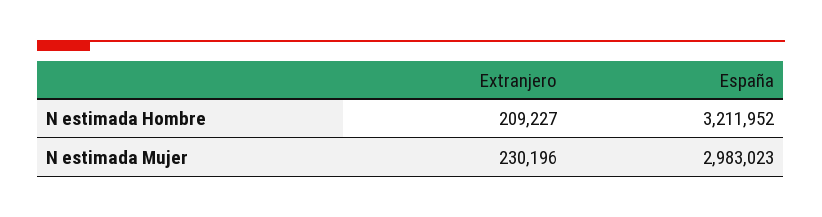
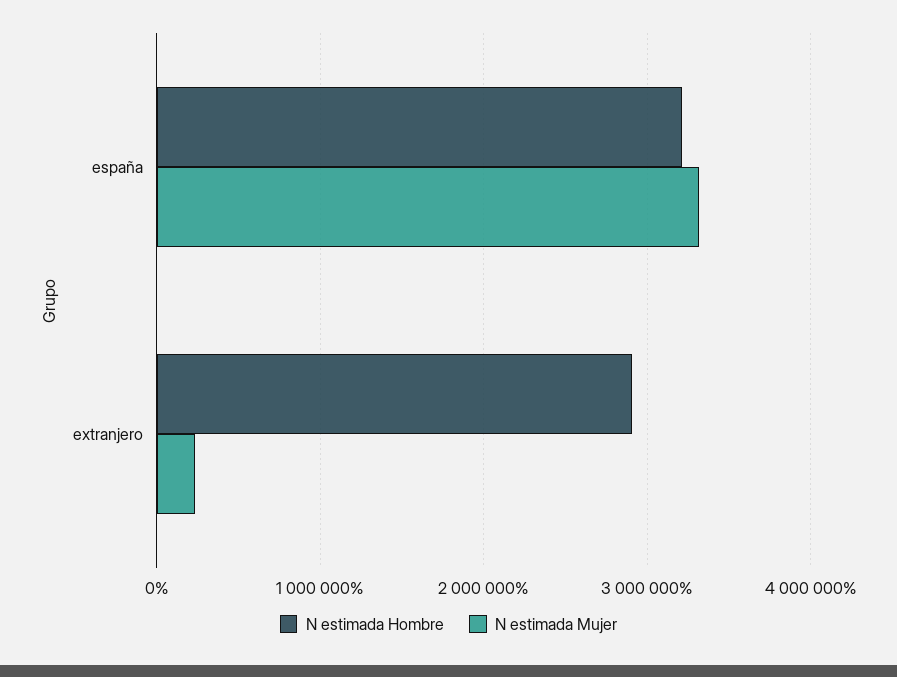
  {
    "N estimada Hombre": {
-     "Extranjero": 209227,
+     "Extranjero": 2900000,
      "España": 3211952
    },
    "N estimada Mujer": {
      "Extranjero": 230196,
-     "España": 2983023
+     "España": 3300000
    }
  }

